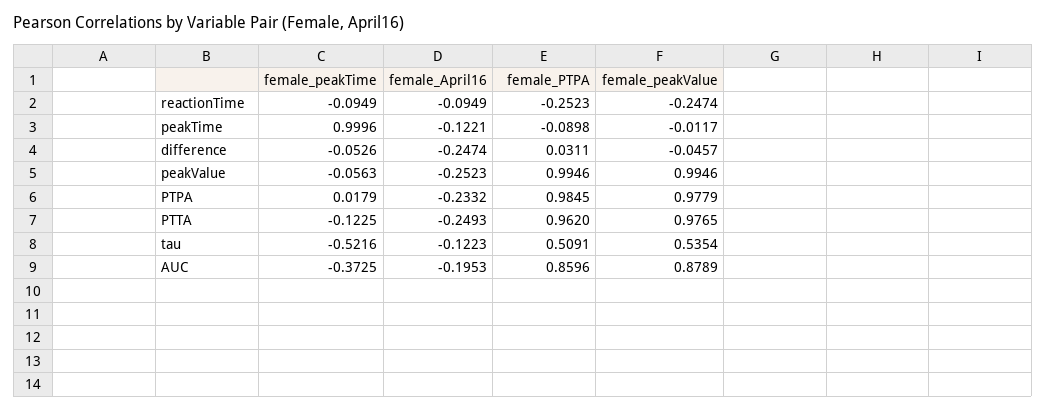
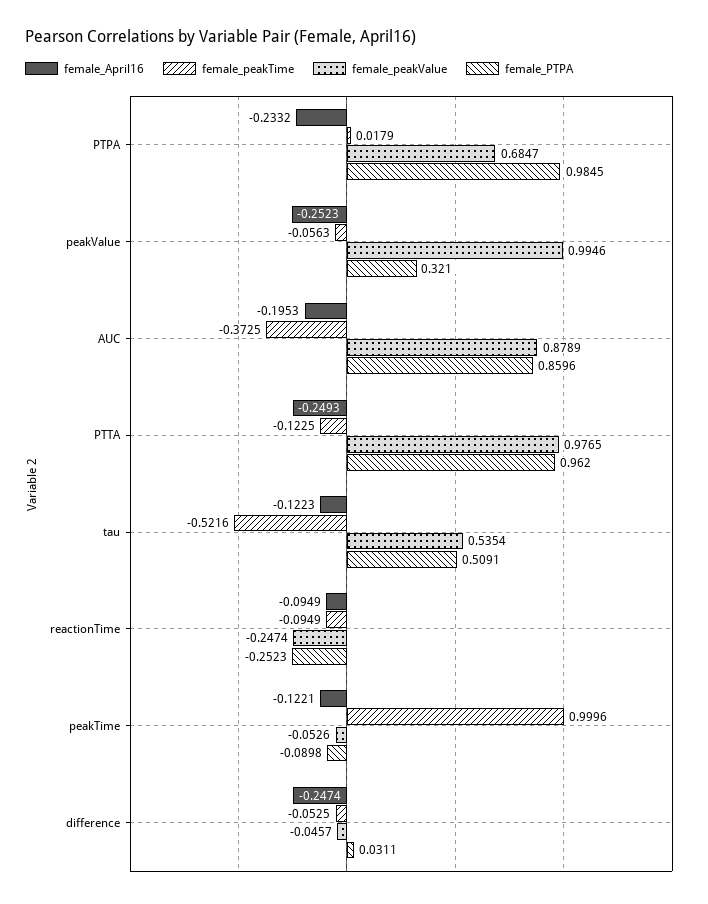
  {
    "female_peakTime": {
      "reactionTime": -0.0949,
      "peakTime": 0.9996,
-     "difference": -0.0526,
+     "difference": -0.0525,
      "peakValue": -0.0563,
      "PTPA": 0.0179,
      "PTTA": -0.1225,
      "tau": -0.5216,
      "AUC": -0.3725
    },
    "female_April16": {
      "reactionTime": -0.0949,
      "peakTime": -0.1221,
      "difference": -0.2474,
      "peakValue": -0.2523,
      "PTPA": -0.2332,
      "PTTA": -0.2493,
      "tau": -0.1223,
      "AUC": -0.1953
    },
    "female_PTPA": {
      "reactionTime": -0.2523,
      "peakTime": -0.0898,
      "difference": 0.0311,
-     "peakValue": 0.9946,
+     "peakValue": 0.321,
      "PTPA": 0.9845,
      "PTTA": 0.962,
      "tau": 0.5091,
      "AUC": 0.8596
    },
    "female_peakValue": {
      "reactionTime": -0.2474,
-     "peakTime": -0.0117,
+     "peakTime": -0.0526,
      "difference": -0.0457,
      "peakValue": 0.9946,
-     "PTPA": 0.9779,
+     "PTPA": 0.6847,
      "PTTA": 0.9765,
      "tau": 0.5354,
      "AUC": 0.8789
    }
  }

